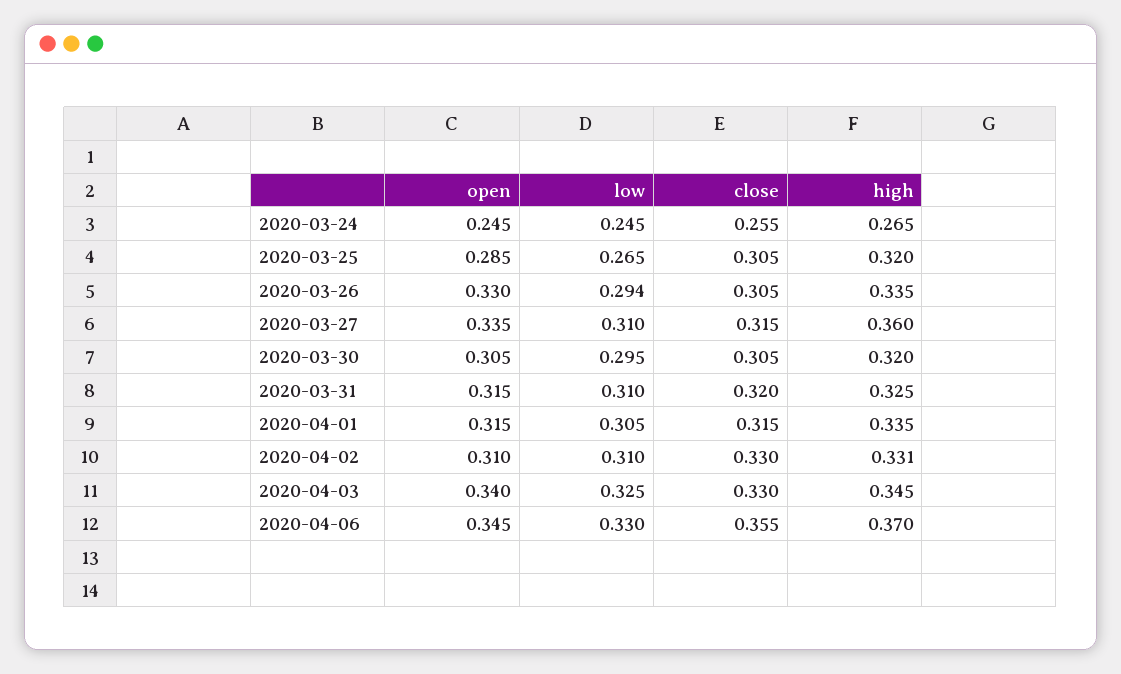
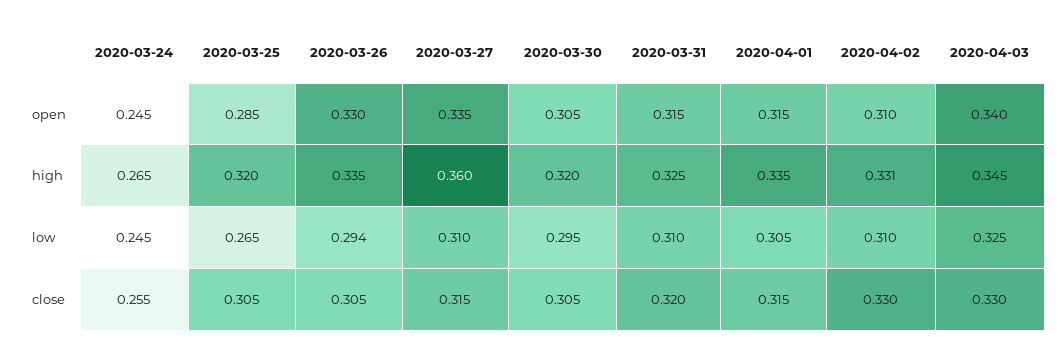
  {
    "open": {
      "2020-03-24": 0.245,
      "2020-03-25": 0.285,
      "2020-03-26": 0.33,
      "2020-03-27": 0.335,
      "2020-03-30": 0.305,
      "2020-03-31": 0.315,
      "2020-04-01": 0.315,
      "2020-04-02": 0.31,
-     "2020-04-03": 0.34,
+     "2020-04-03": 0.34
-     "2020-04-06": 0.345
    },
    "low": {
      "2020-03-24": 0.245,
      "2020-03-25": 0.265,
      "2020-03-26": 0.294,
      "2020-03-27": 0.31,
      "2020-03-30": 0.295,
      "2020-03-31": 0.31,
      "2020-04-01": 0.305,
      "2020-04-02": 0.31,
-     "2020-04-03": 0.325,
+     "2020-04-03": 0.325
-     "2020-04-06": 0.33
    },
    "close": {
      "2020-03-24": 0.255,
      "2020-03-25": 0.305,
      "2020-03-26": 0.305,
      "2020-03-27": 0.315,
      "2020-03-30": 0.305,
      "2020-03-31": 0.32,
      "2020-04-01": 0.315,
      "2020-04-02": 0.33,
-     "2020-04-03": 0.33,
+     "2020-04-03": 0.33
-     "2020-04-06": 0.355
    },
    "high": {
      "2020-03-24": 0.265,
      "2020-03-25": 0.32,
      "2020-03-26": 0.335,
      "2020-03-27": 0.36,
      "2020-03-30": 0.32,
      "2020-03-31": 0.325,
      "2020-04-01": 0.335,
      "2020-04-02": 0.331,
-     "2020-04-03": 0.345,
+     "2020-04-03": 0.345
-     "2020-04-06": 0.37
    }
  }

